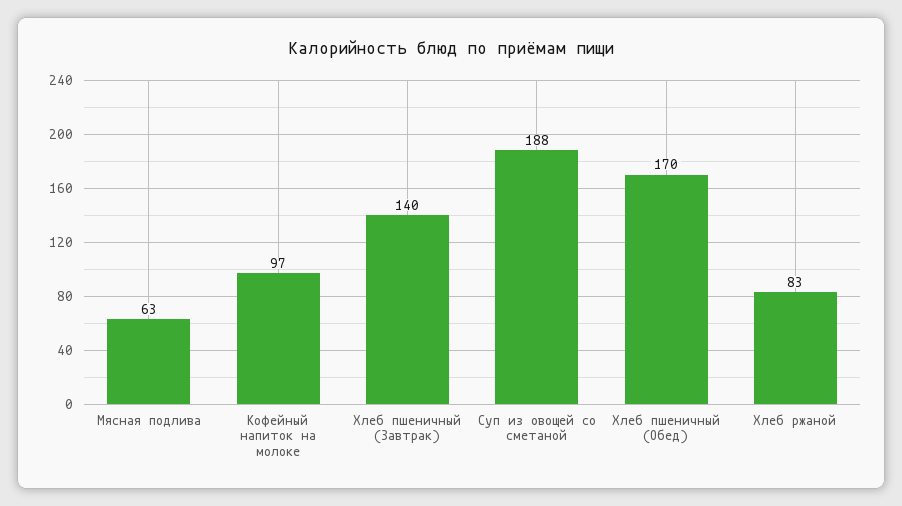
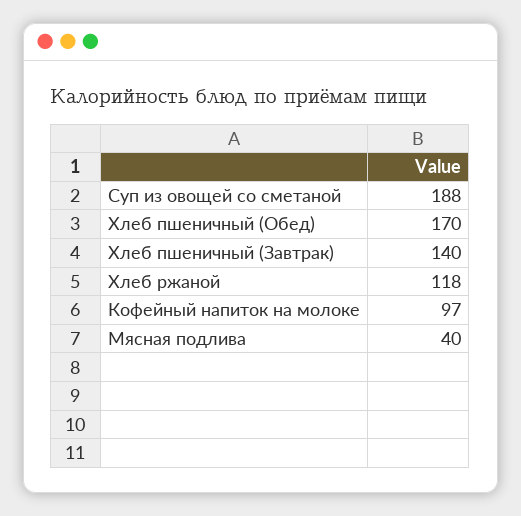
  {
-   "Мясная подлива": 63,
+   "Мясная подлива": 40,
    "Кофейный напиток на молоке": 97,
    "Хлеб пшеничный (Завтрак)": 140,
    "Суп из овощей со сметаной": 188,
    "Хлеб пшеничный (Обед)": 170,
-   "Хлеб ржаной": 83
+   "Хлеб ржаной": 118
  }

